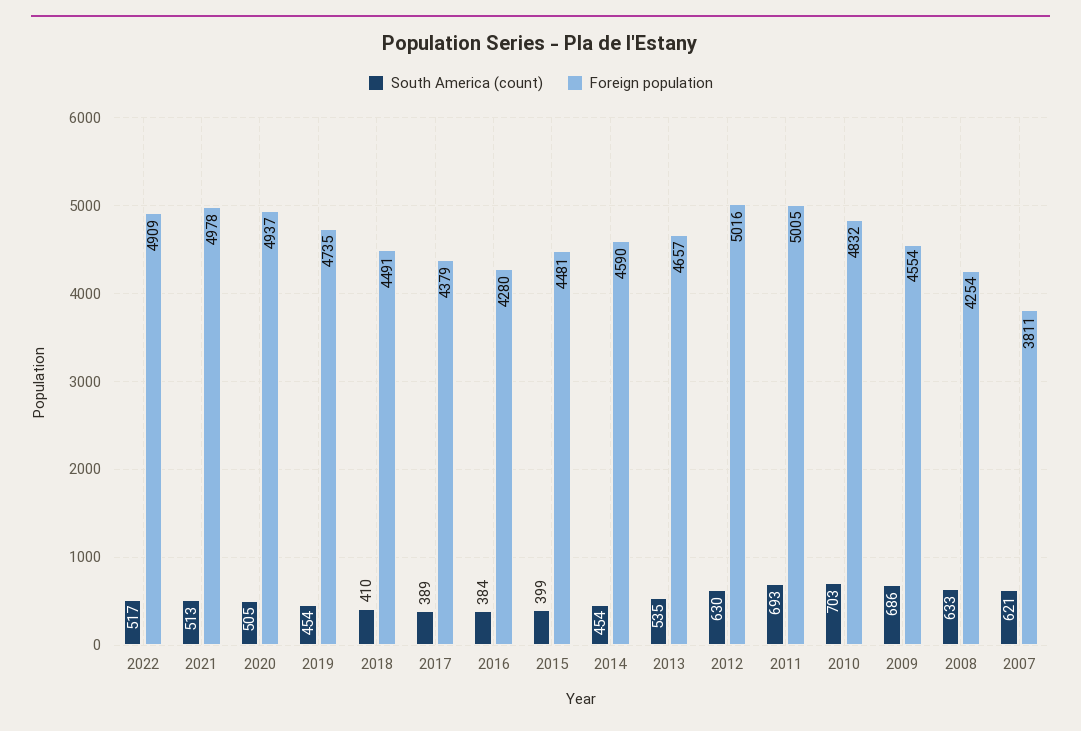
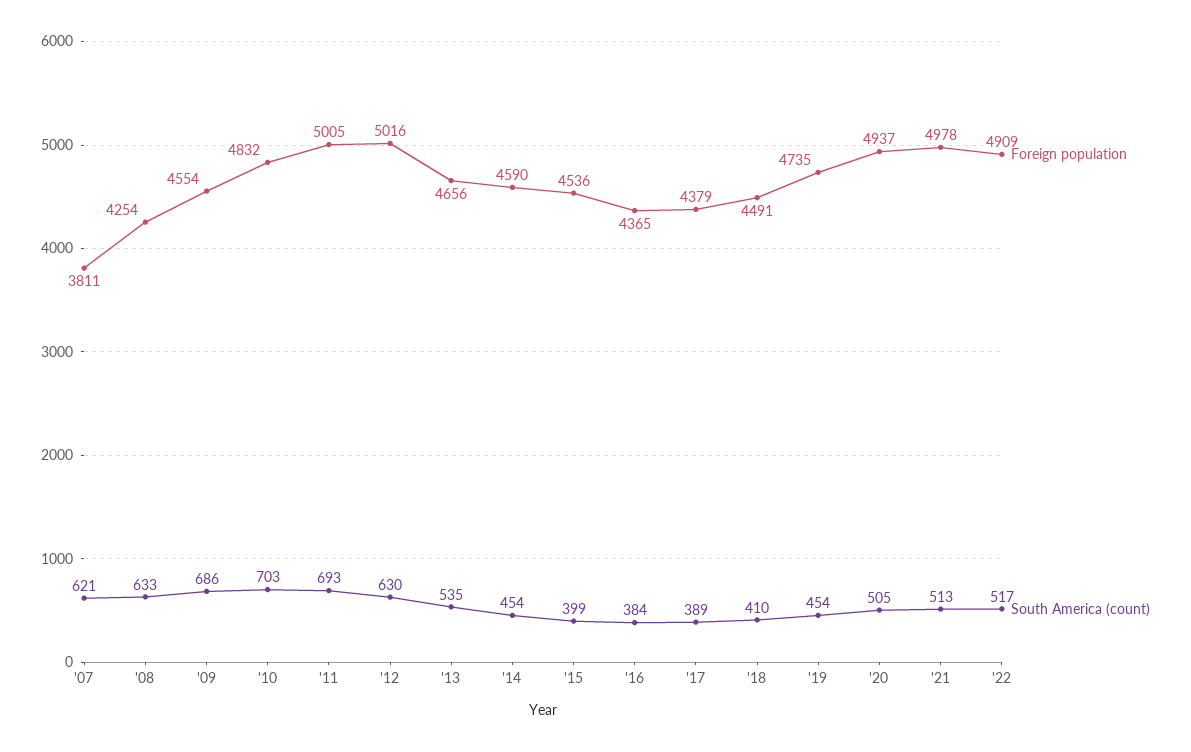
  {
    "South America (count)": {
      "2022": 517,
      "2021": 513,
      "2020": 505,
      "2019": 454,
      "2018": 410,
      "2017": 389,
      "2016": 384,
      "2015": 399,
      "2014": 454,
      "2013": 535,
      "2012": 630,
      "2011": 693,
      "2010": 703,
      "2009": 686,
      "2008": 633,
      "2007": 621
    },
    "Foreign population": {
      "2022": 4909,
      "2021": 4978,
      "2020": 4937,
      "2019": 4735,
      "2018": 4491,
      "2017": 4379,
-     "2016": 4280,
+     "2016": 4365,
-     "2015": 4481,
+     "2015": 4536,
      "2014": 4590,
-     "2013": 4657,
+     "2013": 4656,
      "2012": 5016,
      "2011": 5005,
      "2010": 4832,
      "2009": 4554,
      "2008": 4254,
      "2007": 3811
    }
  }

